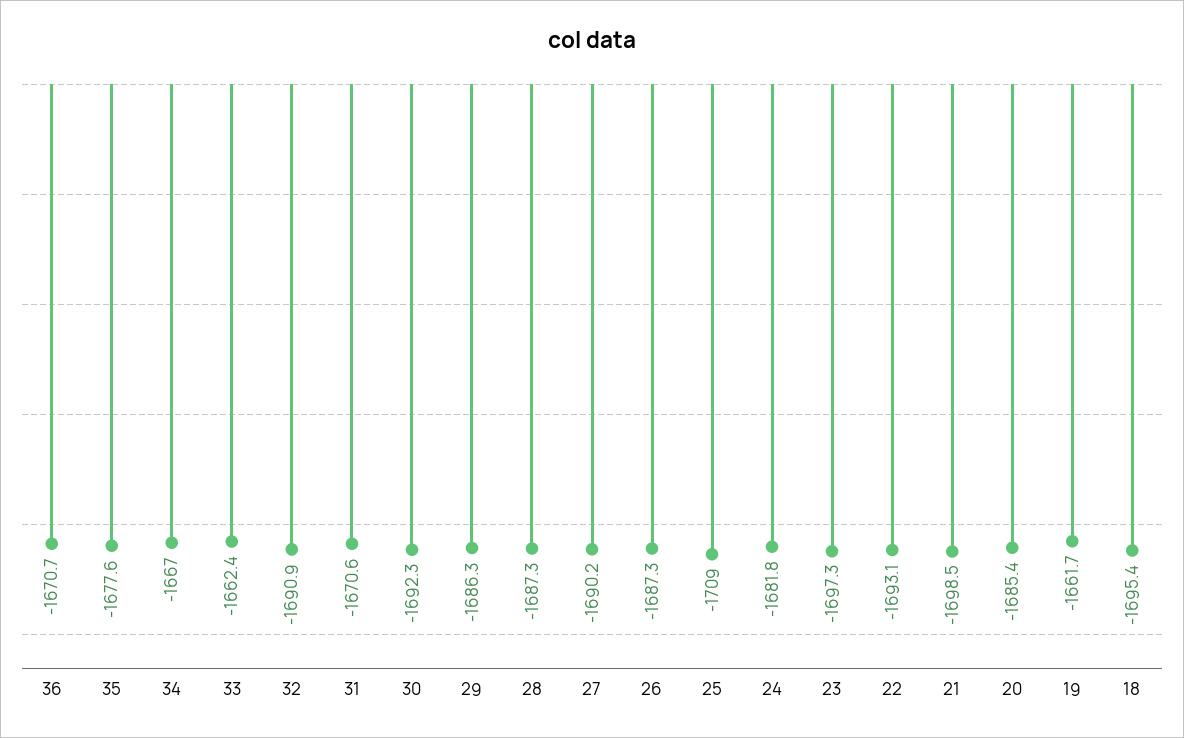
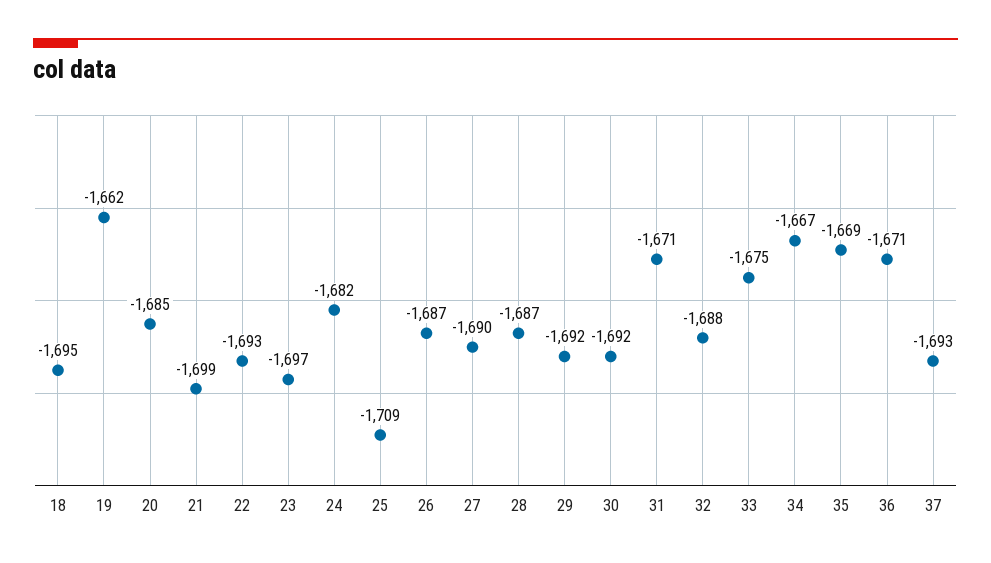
  {
    "36": -1670.7,
-   "35": -1677.6,
+   "35": -1669,
    "34": -1667,
-   "33": -1662.4,
+   "33": -1675,
-   "32": -1690.9,
+   "32": -1688,
    "31": -1670.6,
    "30": -1692.3,
-   "29": -1686.3,
+   "29": -1692,
    "28": -1687.3,
    "27": -1690.2,
    "26": -1687.3,
    "25": -1709,
    "24": -1681.8,
    "23": -1697.3,
    "22": -1693.1,
    "21": -1698.5,
    "20": -1685.4,
    "19": -1661.7,
-   "18": -1695.4
+   "18": -1695.4,
+   "37": -1693
  }

